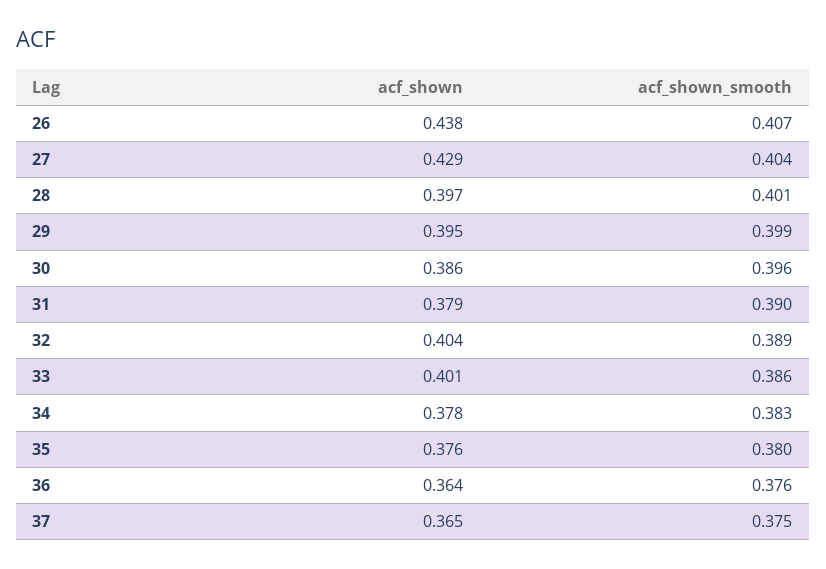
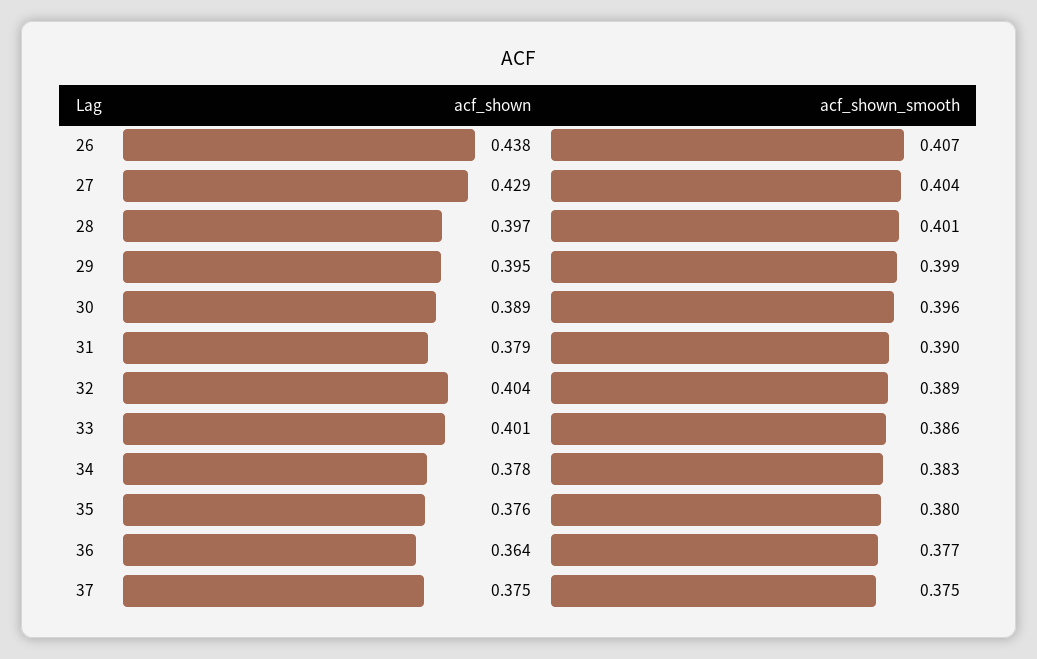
  {
    "acf_shown": {
      "26": 0.438,
      "27": 0.429,
      "28": 0.397,
      "29": 0.395,
-     "30": 0.386,
+     "30": 0.389,
      "31": 0.379,
      "32": 0.404,
      "33": 0.401,
      "34": 0.378,
      "35": 0.376,
      "36": 0.364,
-     "37": 0.365
+     "37": 0.375
    },
    "acf_shown_smooth": {
      "26": 0.407,
      "27": 0.404,
      "28": 0.401,
      "29": 0.399,
      "30": 0.396,
      "31": 0.39,
      "32": 0.389,
      "33": 0.386,
      "34": 0.383,
      "35": 0.38,
-     "36": 0.376,
+     "36": 0.377,
      "37": 0.375
    }
  }

